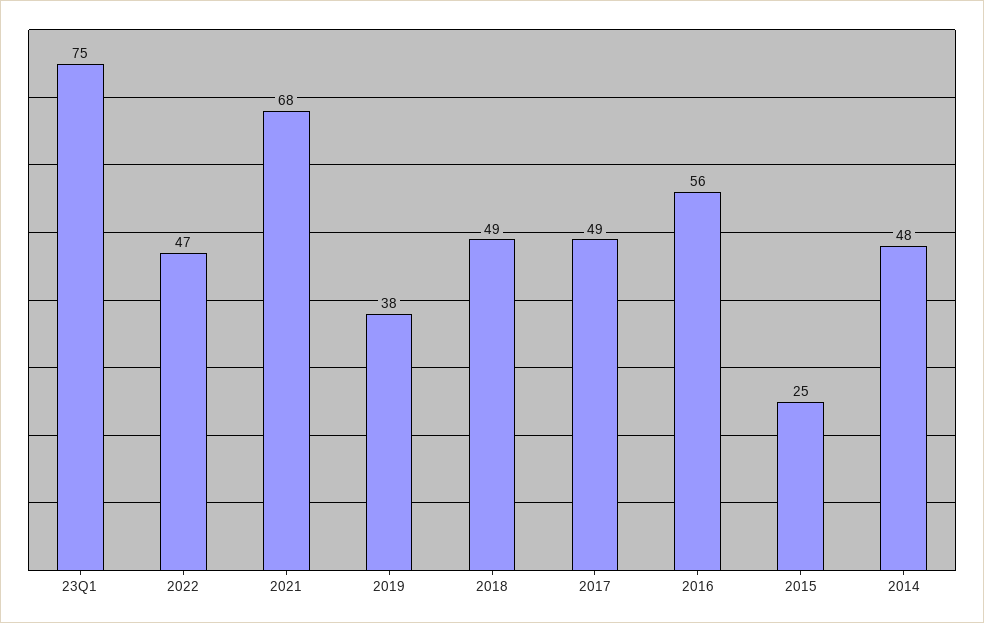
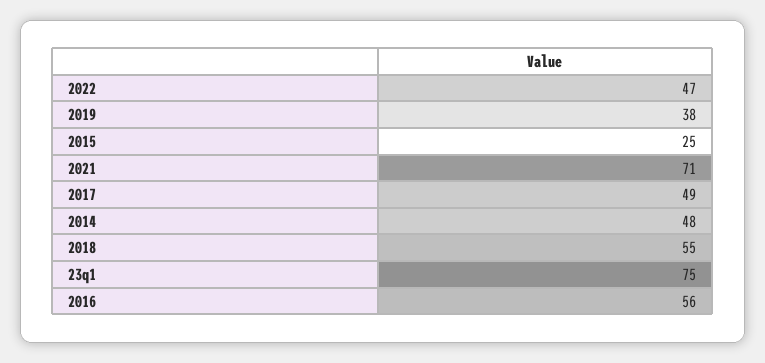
  {
    "23Q1": 75,
    "2022": 47,
-   "2021": 68,
+   "2021": 71,
    "2019": 38,
-   "2018": 49,
+   "2018": 55,
    "2017": 49,
    "2016": 56,
    "2015": 25,
    "2014": 48
  }

